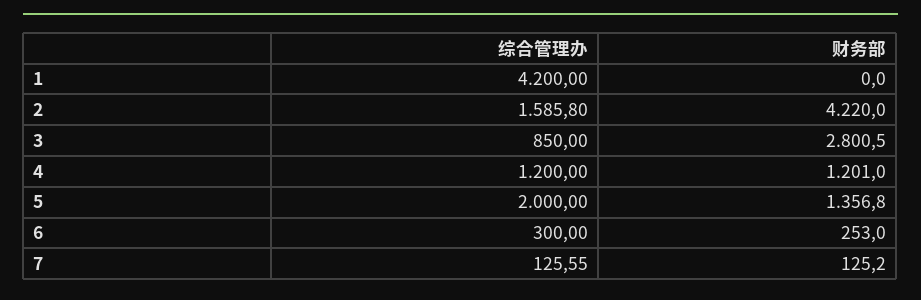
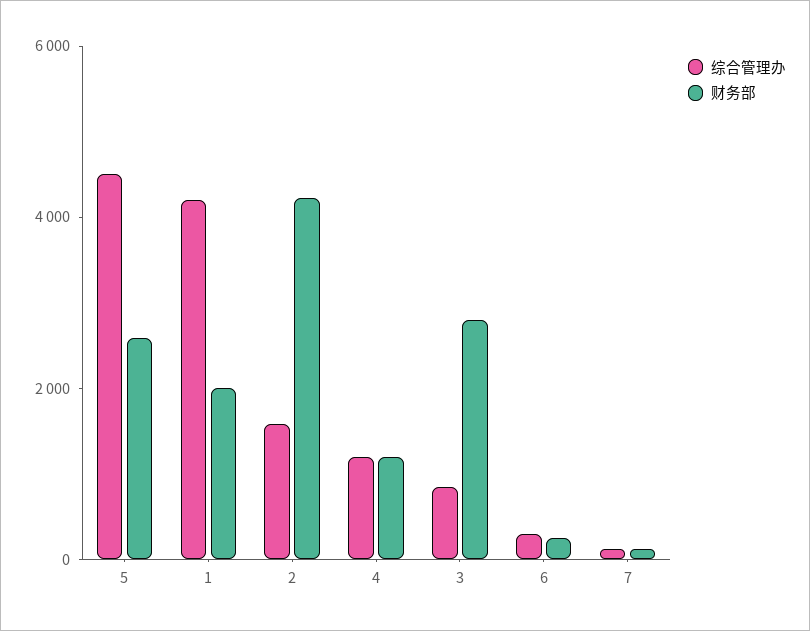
  {
    "综合管理办": {
      "1": 4200,
      "2": 1585.8,
      "3": 850,
      "4": 1200,
-     "5": 2000,
+     "5": 4500,
      "6": 300,
      "7": 125.55
    },
    "财务部": {
-     "1": 0,
+     "1": 2000,
      "2": 4220,
      "3": 2800.5,
      "4": 1201,
-     "5": 1356.8,
+     "5": 2500,
      "6": 253,
      "7": 125.2
    }
  }

